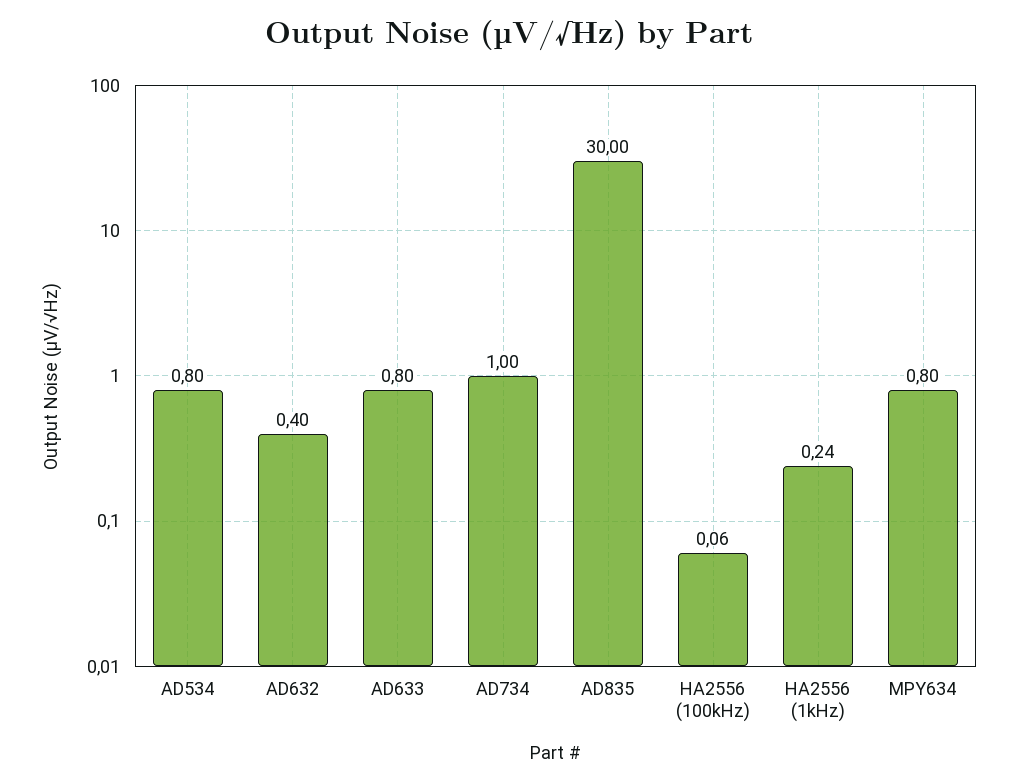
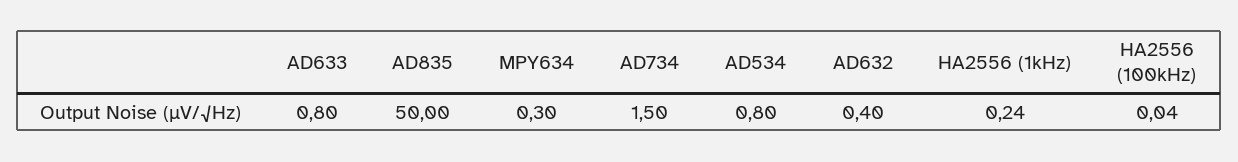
  {
    "AD534": 0.8,
    "AD632": 0.4,
    "AD633": 0.8,
-   "AD734": 1,
+   "AD734": 1.5,
-   "AD835": 30,
+   "AD835": 50,
-   "HA2556 (100kHz)": 0.06,
+   "HA2556 (100kHz)": 0.04,
    "HA2556 (1kHz)": 0.24,
-   "MPY634": 0.8
+   "MPY634": 0.3
  }

